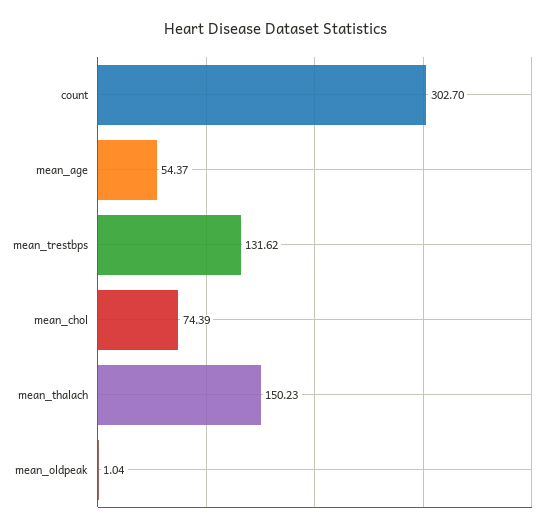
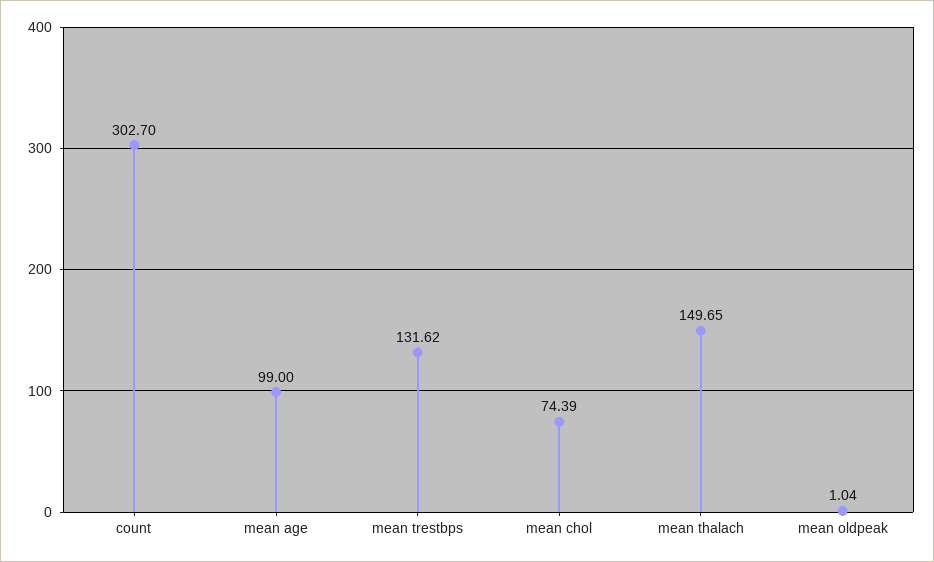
  {
    "count": 302.7,
-   "mean_age": 54.37,
+   "mean_age": 99,
    "mean_trestbps": 131.62,
    "mean_chol": 74.39,
-   "mean_thalach": 150.23,
+   "mean_thalach": 149.65,
    "mean_oldpeak": 1.04
  }

